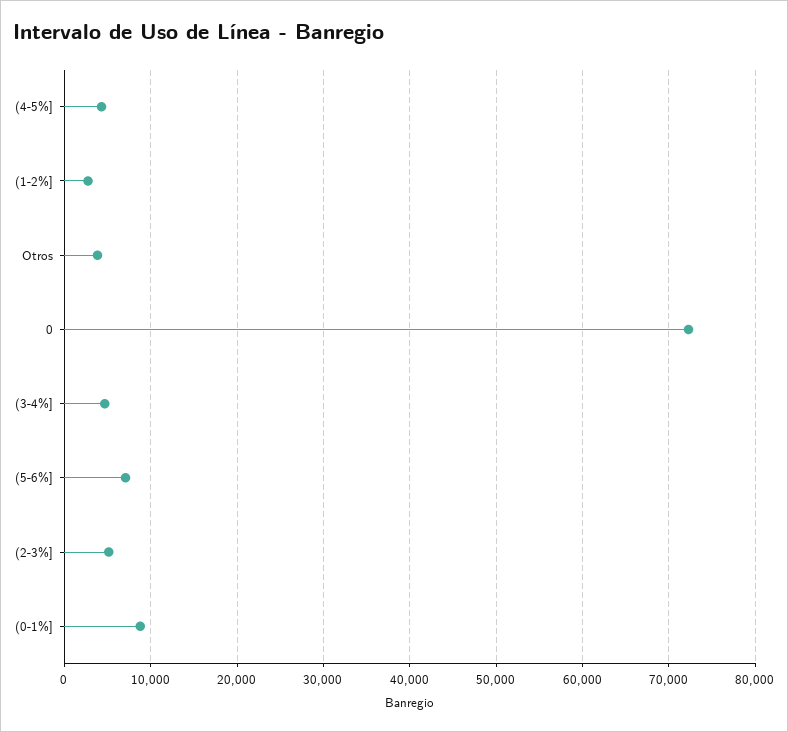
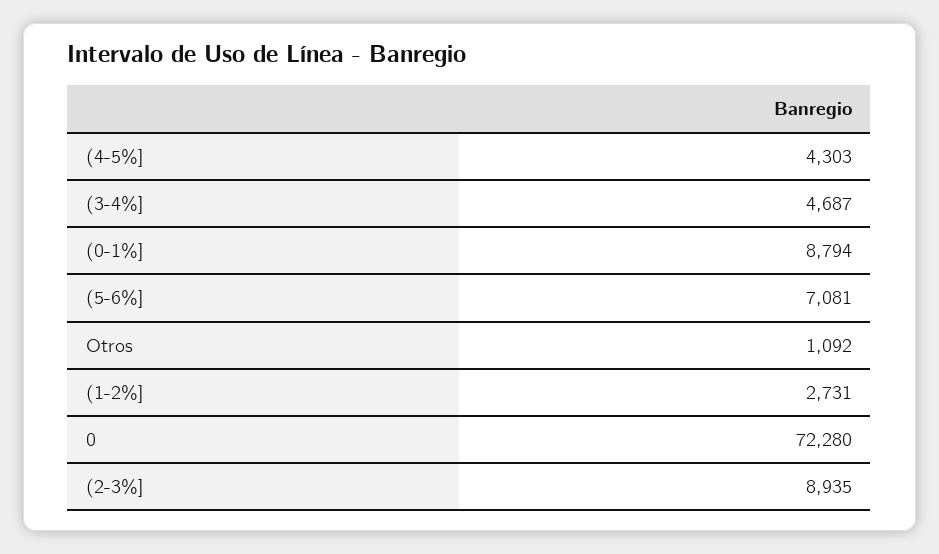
  {
    "(4-5%]": 4303,
    "(1-2%]": 2731,
-   "Otros": 4000,
+   "Otros": 1092,
    "0": 72280,
    "(3-4%]": 4687,
    "(5-6%]": 7081,
-   "(2-3%]": 5000,
+   "(2-3%]": 8935,
    "(0-1%]": 8794
  }

